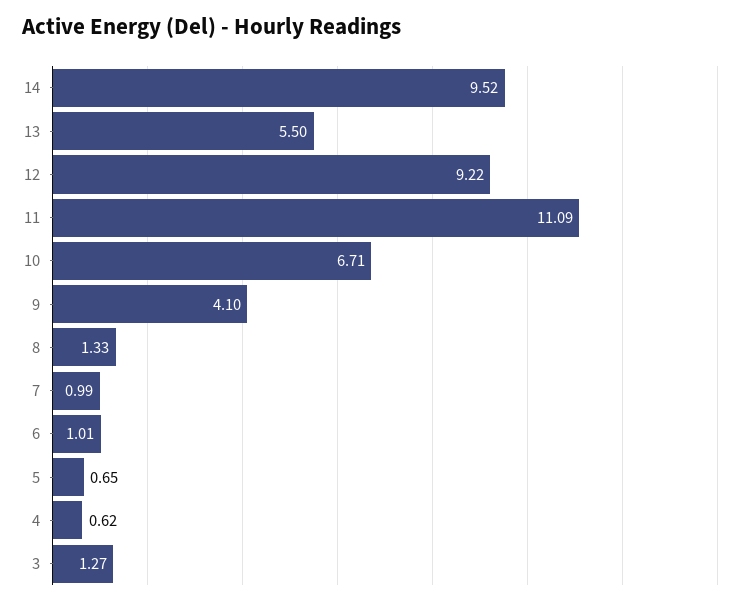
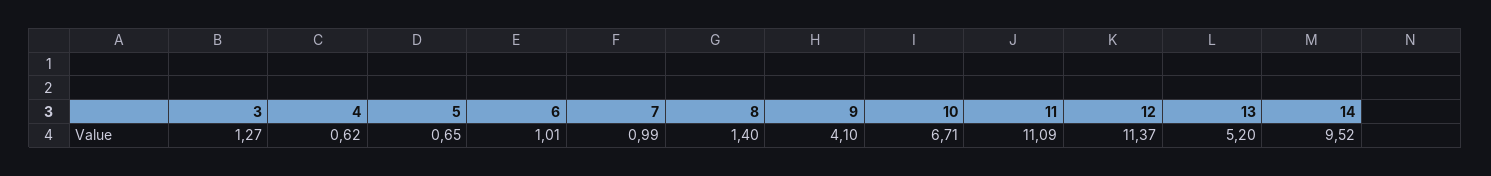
  {
    "14": 9.52,
-   "13": 5.5,
+   "13": 5.2,
-   "12": 9.22,
+   "12": 11.37,
    "11": 11.09,
    "10": 6.71,
    "9": 4.1,
-   "8": 1.33,
+   "8": 1.4,
    "7": 0.99,
    "6": 1.01,
    "5": 0.65,
    "4": 0.62,
    "3": 1.27
  }

